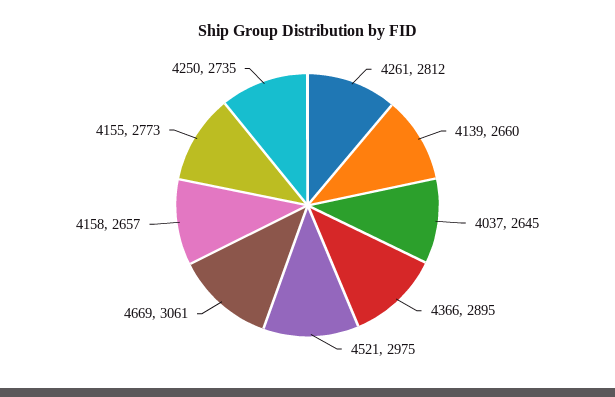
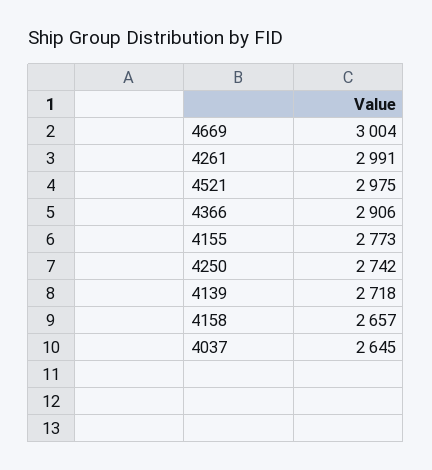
  {
-   "4261": 2812,
+   "4261": 2991,
-   "4139": 2660,
+   "4139": 2718,
    "4037": 2645,
-   "4366": 2895,
+   "4366": 2906,
    "4521": 2975,
-   "4669": 3061,
+   "4669": 3004,
    "4158": 2657,
    "4155": 2773,
-   "4250": 2735
+   "4250": 2742
  }

